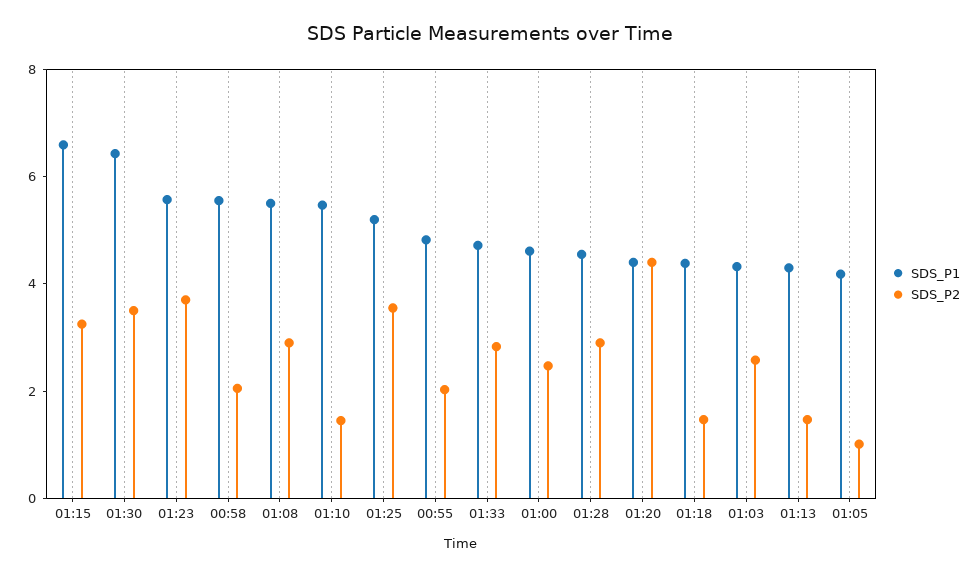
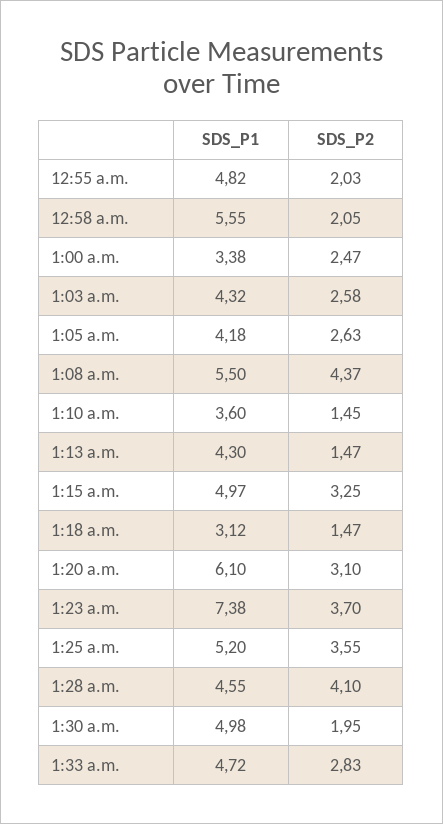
  {
    "SDS_P1": {
-     "01:15": 6.5,
+     "01:15": 4.97,
-     "01:30": 6.5,
+     "01:30": 4.98,
-     "01:23": 5.5,
+     "01:23": 7.38,
      "00:58": 5.55,
      "01:08": 5.5,
-     "01:10": 5.5,
+     "01:10": 3.6,
      "01:25": 5.2,
      "00:55": 4.82,
      "01:33": 4.72,
-     "01:00": 4.5,
+     "01:00": 3.38,
      "01:28": 4.55,
-     "01:20": 4.5,
+     "01:20": 6.1,
-     "01:18": 4.5,
+     "01:18": 3.12,
      "01:03": 4.32,
      "01:13": 4.3,
      "01:05": 4.18
    },
    "SDS_P2": {
      "01:15": 3.25,
-     "01:30": 3.5,
+     "01:30": 1.95,
      "01:23": 3.7,
      "00:58": 2.05,
-     "01:08": 3,
+     "01:08": 4.37,
      "01:10": 1.45,
      "01:25": 3.55,
      "00:55": 2.03,
      "01:33": 2.83,
      "01:00": 2.47,
-     "01:28": 3,
+     "01:28": 4.1,
-     "01:20": 4.5,
+     "01:20": 3.1,
      "01:18": 1.47,
      "01:03": 2.58,
      "01:13": 1.47,
-     "01:05": 1
+     "01:05": 2.63
    }
  }

